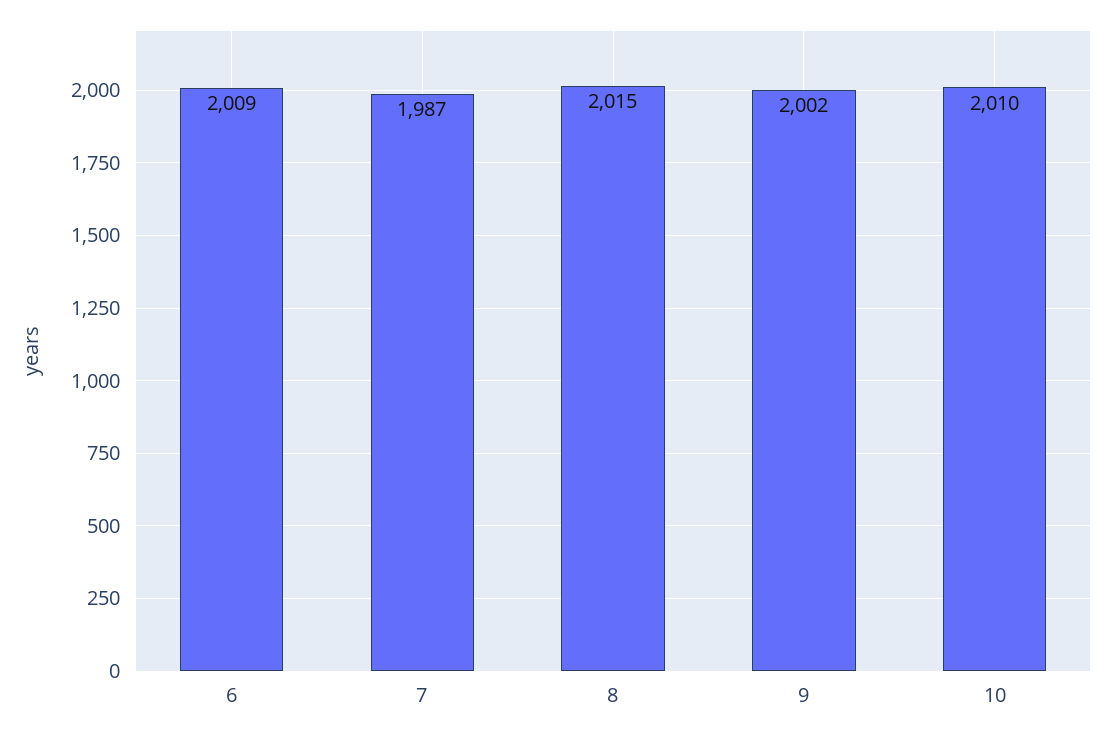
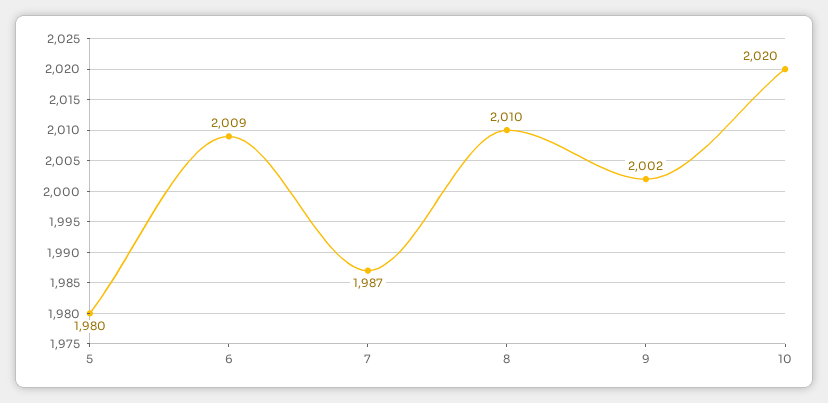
  {
    "6": 2009,
    "7": 1987,
-   "8": 2015,
+   "8": 2010,
    "9": 2002,
-   "10": 2010
+   "10": 2020,
+   "5": 1980
  }

